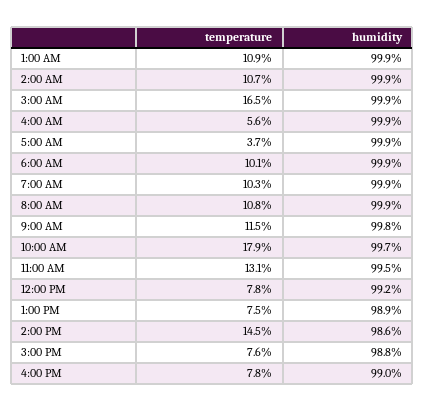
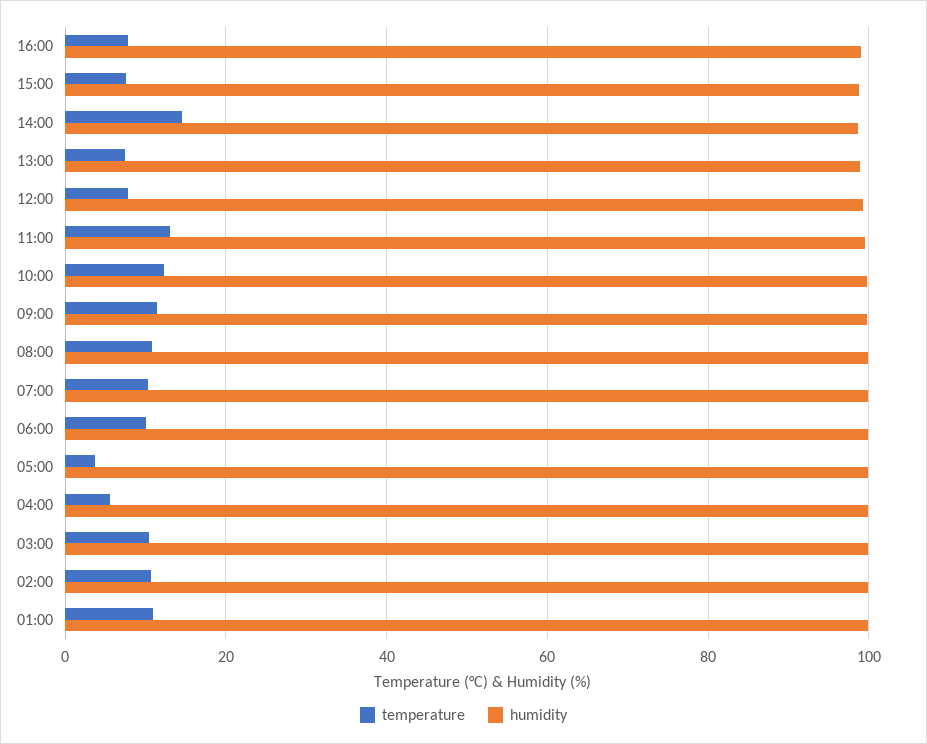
  {
    "temperature": {
      "1:00 AM": 10.9,
      "2:00 AM": 10.7,
-     "3:00 AM": 16.5,
+     "3:00 AM": 10,
      "4:00 AM": 5.6,
      "5:00 AM": 3.7,
      "6:00 AM": 10.1,
      "7:00 AM": 10.3,
      "8:00 AM": 10.8,
      "9:00 AM": 11.5,
-     "10:00 AM": 17.9,
+     "10:00 AM": 12,
      "11:00 AM": 13.1,
      "12:00 PM": 7.8,
      "1:00 PM": 7.5,
      "2:00 PM": 14.5,
      "3:00 PM": 7.6,
      "4:00 PM": 7.8
    },
    "humidity": {
      "1:00 AM": 99.9,
      "2:00 AM": 99.9,
      "3:00 AM": 99.9,
      "4:00 AM": 99.9,
      "5:00 AM": 99.9,
      "6:00 AM": 99.9,
      "7:00 AM": 99.9,
      "8:00 AM": 99.9,
      "9:00 AM": 99.8,
      "10:00 AM": 99.7,
      "11:00 AM": 99.5,
      "12:00 PM": 99.2,
      "1:00 PM": 98.9,
      "2:00 PM": 98.6,
      "3:00 PM": 98.8,
      "4:00 PM": 99
    }
  }

